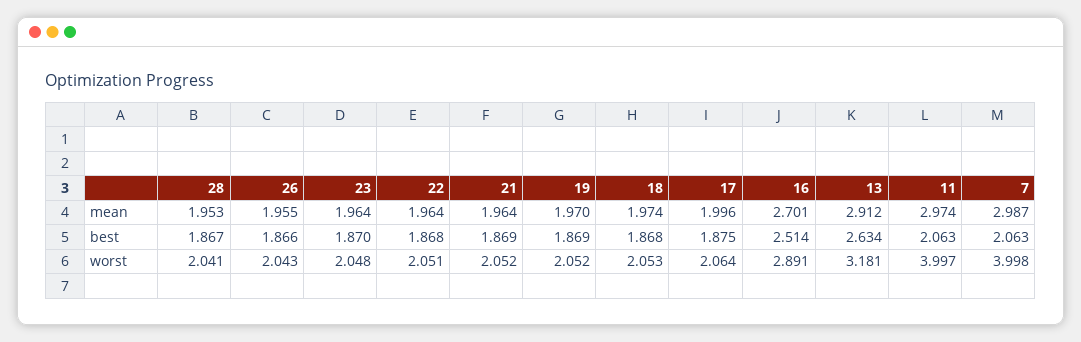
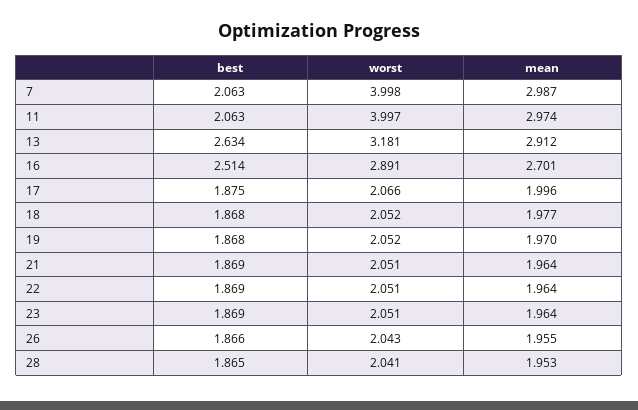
  {
    "28": {
      "mean": 1.953,
-     "best": 1.867,
+     "best": 1.865,
      "worst": 2.041
    },
    "26": {
      "mean": 1.955,
      "best": 1.866,
      "worst": 2.043
    },
    "23": {
      "mean": 1.964,
-     "best": 1.87,
+     "best": 1.869,
-     "worst": 2.048
+     "worst": 2.051
    },
    "22": {
      "mean": 1.964,
-     "best": 1.868,
+     "best": 1.869,
      "worst": 2.051
    },
    "21": {
      "mean": 1.964,
      "best": 1.869,
-     "worst": 2.052
+     "worst": 2.051
    },
    "19": {
      "mean": 1.97,
-     "best": 1.869,
+     "best": 1.868,
      "worst": 2.052
    },
    "18": {
-     "mean": 1.974,
+     "mean": 1.977,
      "best": 1.868,
-     "worst": 2.053
+     "worst": 2.052
    },
    "17": {
      "mean": 1.996,
      "best": 1.875,
-     "worst": 2.064
+     "worst": 2.066
    },
    "16": {
      "mean": 2.701,
      "best": 2.514,
      "worst": 2.891
    },
    "13": {
      "mean": 2.912,
      "best": 2.634,
      "worst": 3.181
    },
    "11": {
      "mean": 2.974,
      "best": 2.063,
      "worst": 3.997
    },
    "7": {
      "mean": 2.987,
      "best": 2.063,
      "worst": 3.998
    }
  }

